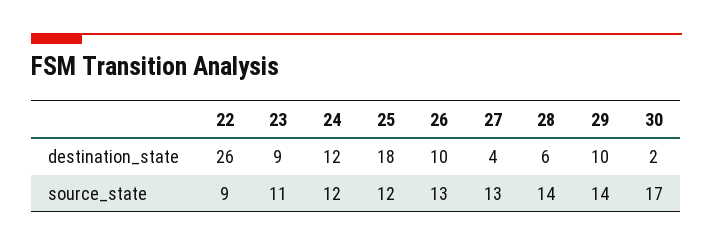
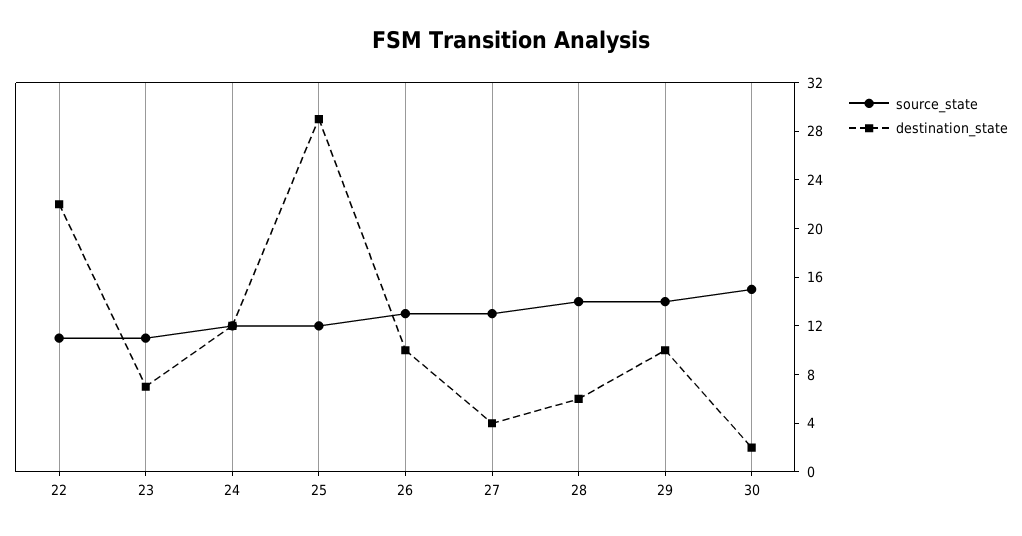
  {
    "destination_state": {
-     "22": 26,
+     "22": 22,
-     "23": 9,
+     "23": 7,
      "24": 12,
-     "25": 18,
+     "25": 29,
      "26": 10,
      "27": 4,
      "28": 6,
      "29": 10,
      "30": 2
    },
    "source_state": {
-     "22": 9,
+     "22": 11,
      "23": 11,
      "24": 12,
      "25": 12,
      "26": 13,
      "27": 13,
      "28": 14,
      "29": 14,
-     "30": 17
+     "30": 15
    }
  }

